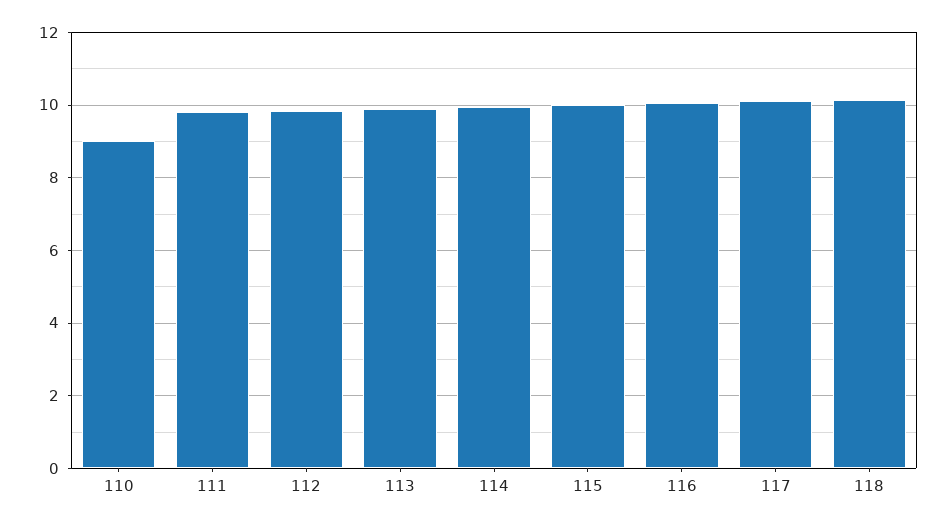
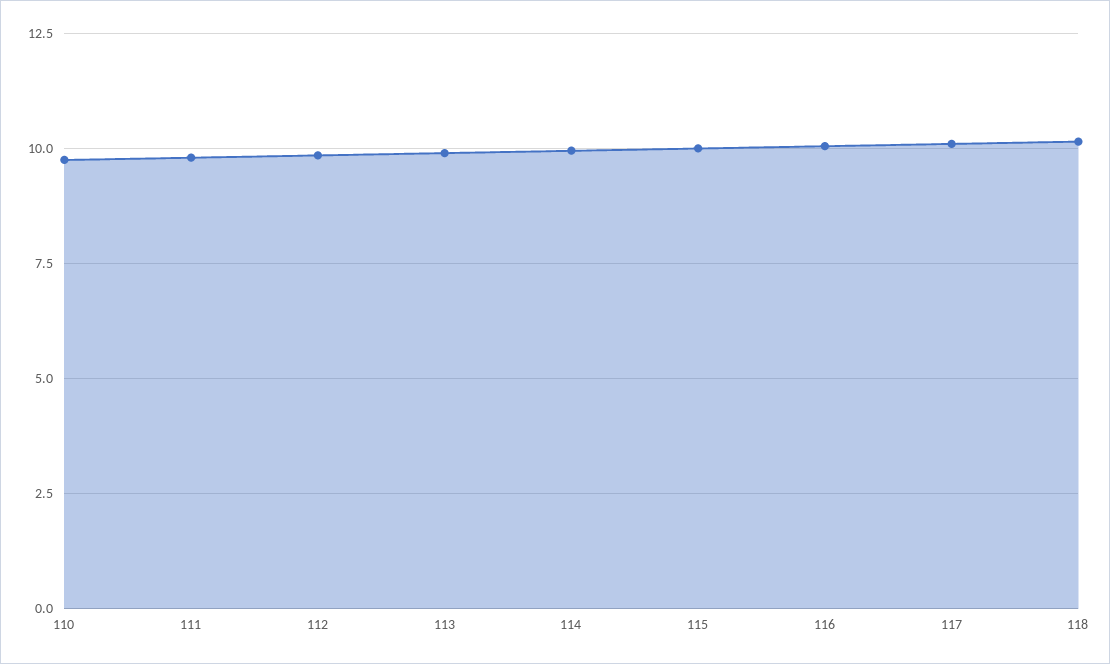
  {
-   "110": 9,
+   "110": 9.75,
    "111": 9.8,
    "112": 9.8,
    "113": 10,
    "114": 10,
    "115": 10,
    "116": 10,
    "117": 10.2,
    "118": 10.2
  }

